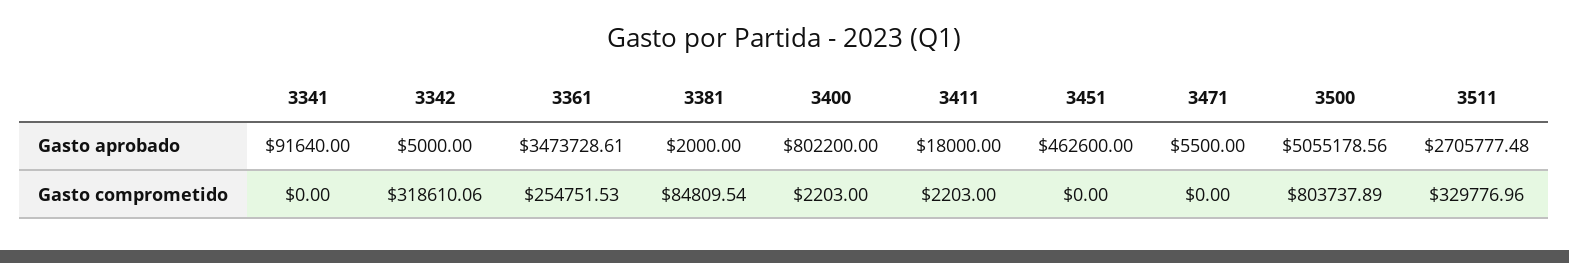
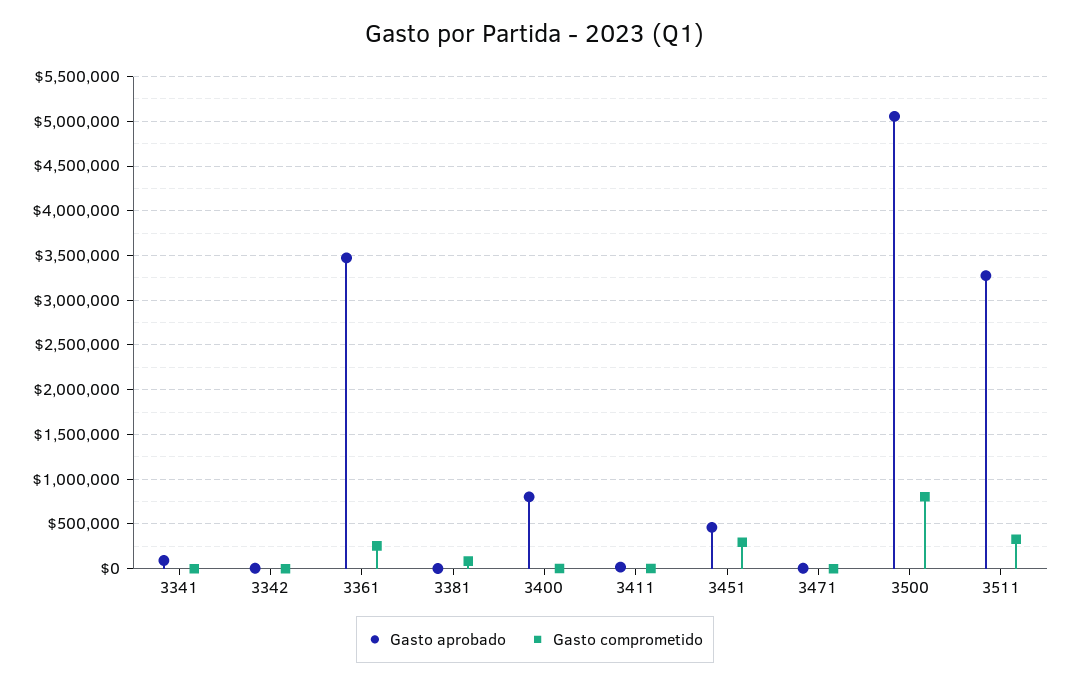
  {
    "Gasto aprobado": {
      "3341": 91640,
      "3342": 5000,
      "3361": 3473728.61,
      "3381": 2000,
      "3400": 802200,
      "3411": 18000,
      "3451": 462600,
      "3471": 5500,
      "3500": 5055178.56,
-     "3511": 2705777.48
+     "3511": 3300000
    },
    "Gasto comprometido": {
      "3341": 0,
-     "3342": 318610.06,
+     "3342": 0,
      "3361": 254751.53,
      "3381": 84809.54,
      "3400": 2203,
      "3411": 2203,
-     "3451": 0,
+     "3451": 300000,
      "3471": 0,
      "3500": 803737.89,
      "3511": 329776.96
    }
  }

